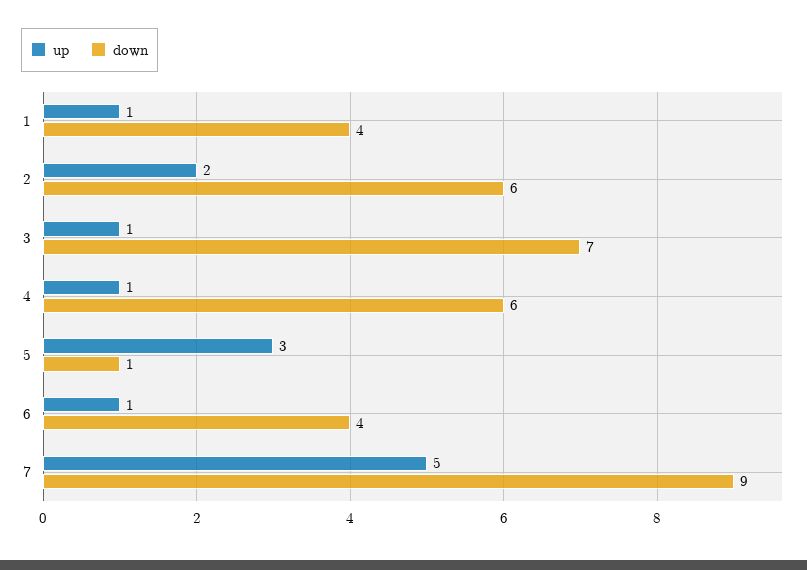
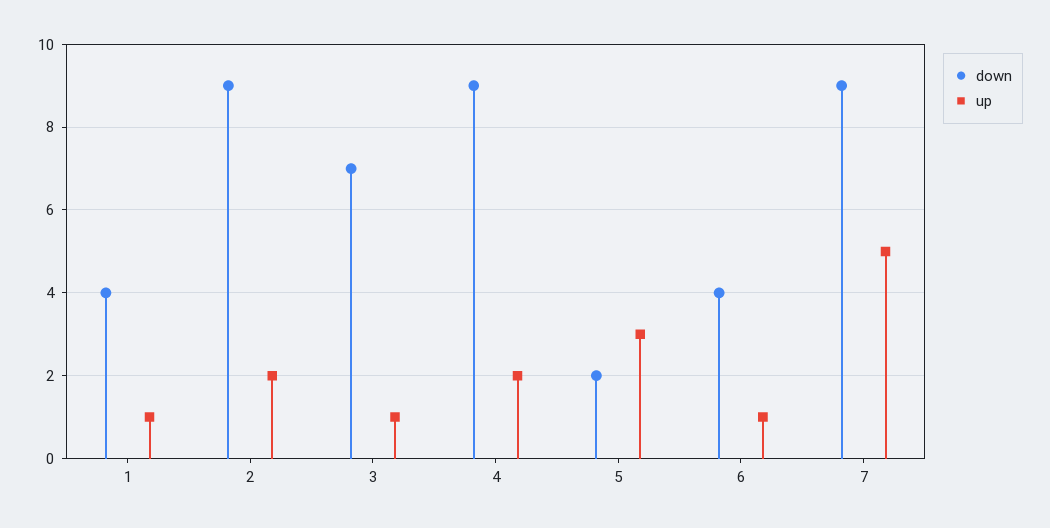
  {
    "up": {
      "1": 1,
      "2": 2,
      "3": 1,
-     "4": 1,
+     "4": 2,
      "5": 3,
      "6": 1,
      "7": 5
    },
    "down": {
      "1": 4,
-     "2": 6,
+     "2": 9,
      "3": 7,
-     "4": 6,
+     "4": 9,
-     "5": 1,
+     "5": 2,
      "6": 4,
      "7": 9
    }
  }

